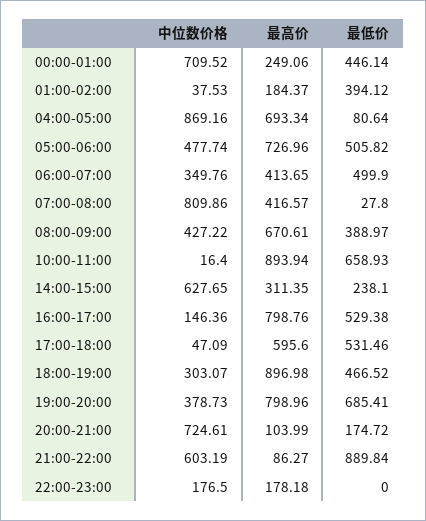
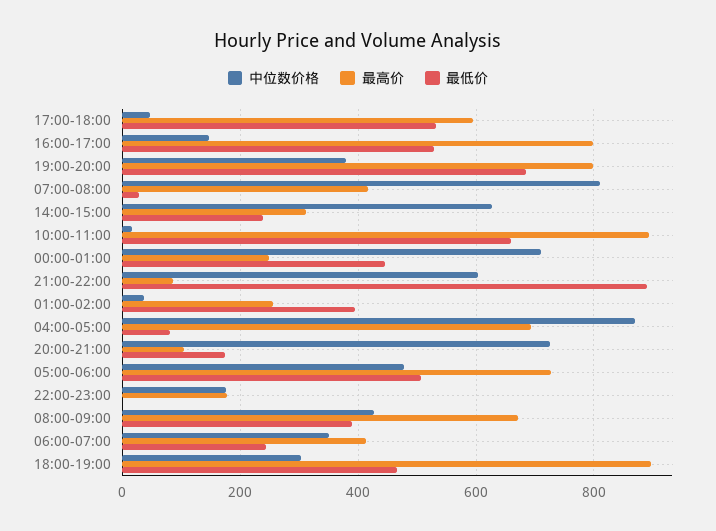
  {
    "中位数价格": {
      "00:00-01:00": 709.52,
      "01:00-02:00": 37.53,
      "04:00-05:00": 869.16,
      "05:00-06:00": 477.74,
      "06:00-07:00": 349.76,
      "07:00-08:00": 809.86,
      "08:00-09:00": 427.22,
      "10:00-11:00": 16.4,
      "14:00-15:00": 627.65,
      "16:00-17:00": 146.36,
      "17:00-18:00": 47.09,
      "18:00-19:00": 303.07,
      "19:00-20:00": 378.73,
      "20:00-21:00": 724.61,
      "21:00-22:00": 603.19,
      "22:00-23:00": 176.5
    },
    "最高价": {
      "00:00-01:00": 249.06,
-     "01:00-02:00": 184.37,
+     "01:00-02:00": 260,
      "04:00-05:00": 693.34,
      "05:00-06:00": 726.96,
      "06:00-07:00": 413.65,
      "07:00-08:00": 416.57,
      "08:00-09:00": 670.61,
      "10:00-11:00": 893.94,
      "14:00-15:00": 311.35,
      "16:00-17:00": 798.76,
      "17:00-18:00": 595.6,
      "18:00-19:00": 896.98,
      "19:00-20:00": 798.96,
      "20:00-21:00": 103.99,
      "21:00-22:00": 86.27,
      "22:00-23:00": 178.18
    },
    "最低价": {
      "00:00-01:00": 446.14,
      "01:00-02:00": 394.12,
      "04:00-05:00": 80.64,
      "05:00-06:00": 505.82,
-     "06:00-07:00": 499.9,
+     "06:00-07:00": 240,
      "07:00-08:00": 27.8,
      "08:00-09:00": 388.97,
      "10:00-11:00": 658.93,
      "14:00-15:00": 238.1,
      "16:00-17:00": 529.38,
      "17:00-18:00": 531.46,
      "18:00-19:00": 466.52,
      "19:00-20:00": 685.41,
      "20:00-21:00": 174.72,
      "21:00-22:00": 889.84,
      "22:00-23:00": 0
    }
  }

